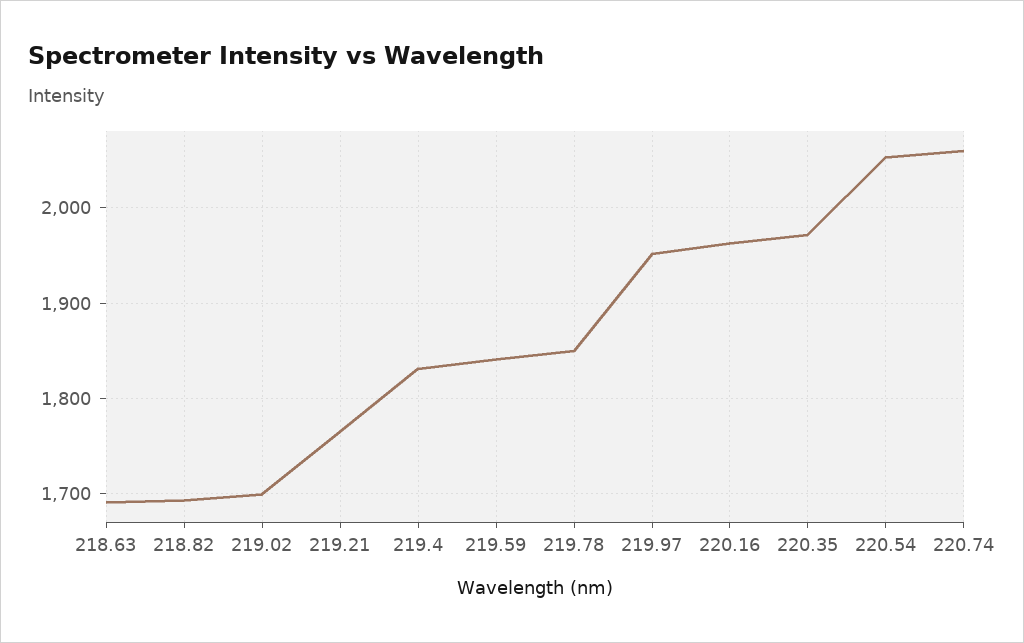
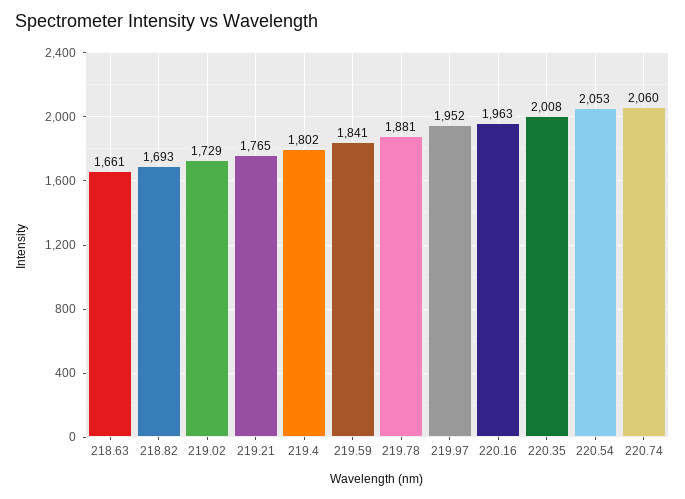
  {
-   "218.63": 1690,
+   "218.63": 1661,
    "218.82": 1693,
-   "219.02": 1700,
+   "219.02": 1729,
    "219.21": 1765,
-   "219.4": 1830,
+   "219.4": 1802,
    "219.59": 1841,
-   "219.78": 1850,
+   "219.78": 1881,
    "219.97": 1952,
    "220.16": 1963,
-   "220.35": 1970,
+   "220.35": 2008,
    "220.54": 2053,
    "220.74": 2060
  }

